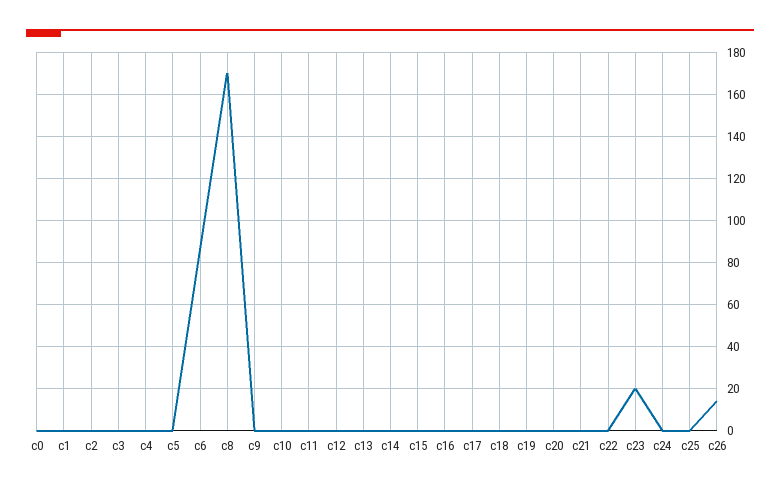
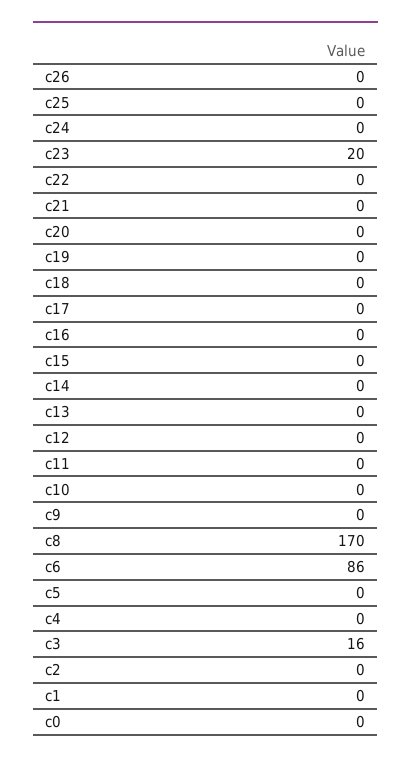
  {
    "c0": 0,
    "c1": 0,
    "c2": 0,
-   "c3": 0,
+   "c3": 16,
    "c4": 0,
    "c5": 0,
    "c6": 86,
    "c8": 170,
    "c9": 0,
    "c10": 0,
    "c11": 0,
    "c12": 0,
    "c13": 0,
    "c14": 0,
    "c15": 0,
    "c16": 0,
    "c17": 0,
    "c18": 0,
    "c19": 0,
    "c20": 0,
    "c21": 0,
    "c22": 0,
    "c23": 20,
    "c24": 0,
    "c25": 0,
-   "c26": 15
+   "c26": 0
  }

